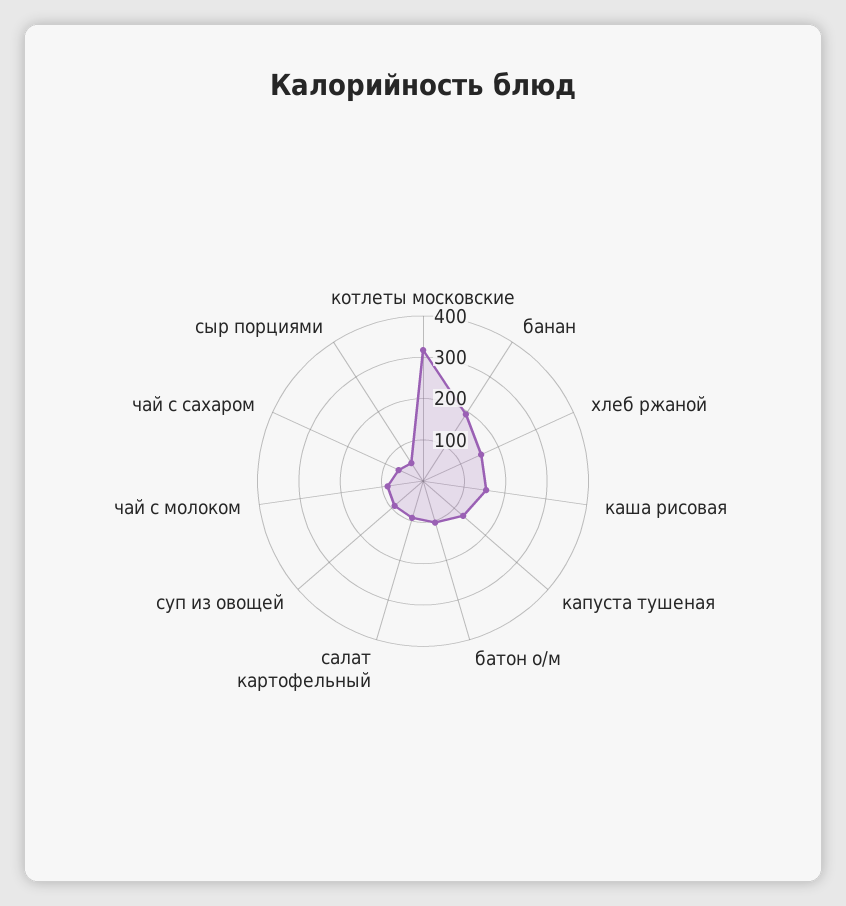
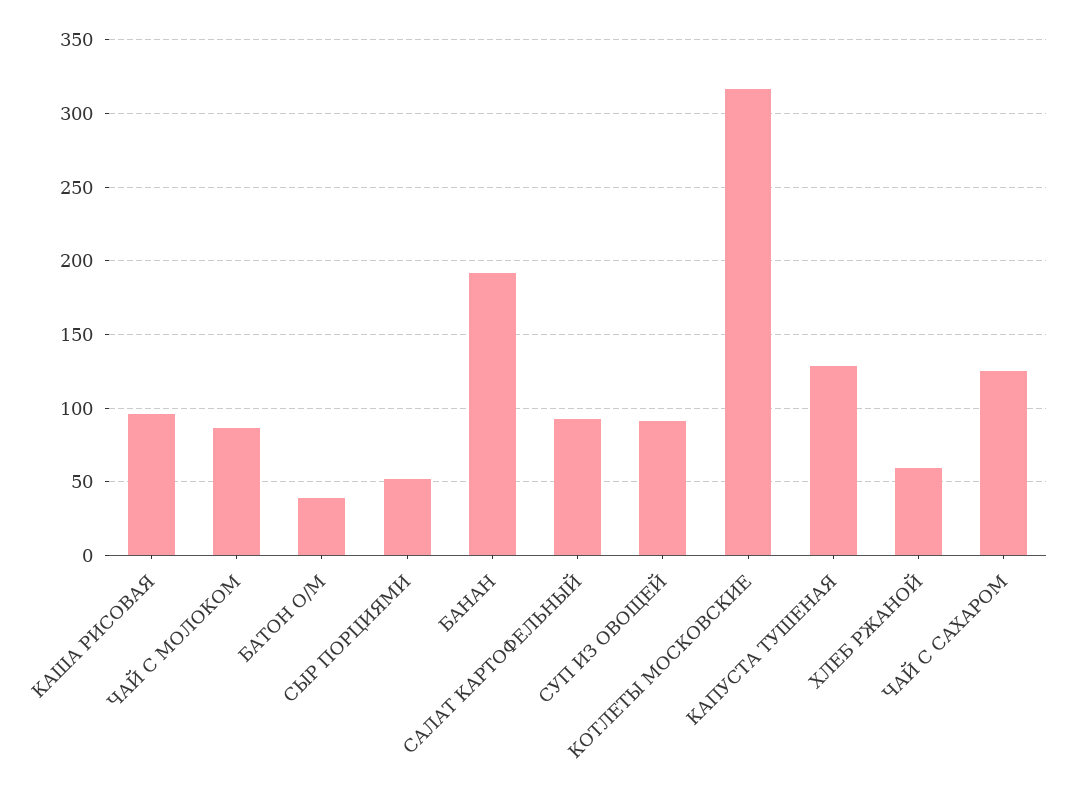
  {
    "котлеты московские": 315,
    "банан": 190,
-   "хлеб ржаной": 160,
+   "хлеб ржаной": 60,
-   "каша рисовая": 160,
+   "каша рисовая": 95,
    "капуста тушеная": 130,
-   "батон о/м": 100,
+   "батон о/м": 40,
    "салат картофельный": 90,
    "суп из овощей": 90,
    "чай с молоком": 85,
-   "чай с сахаром": 60,
+   "чай с сахаром": 125,
    "сыр порциями": 50
  }

